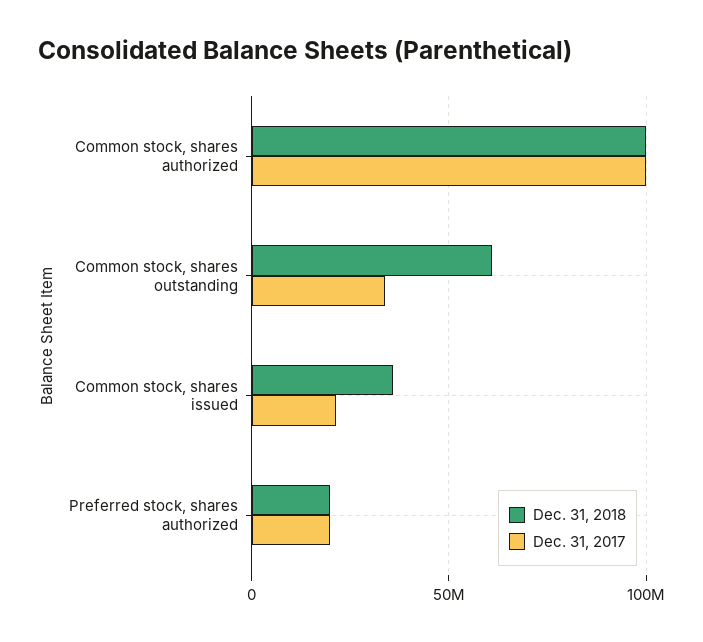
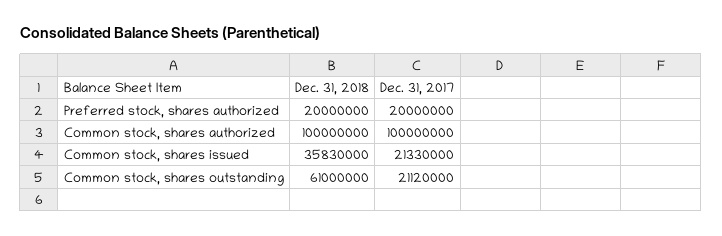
  {
    "Dec. 31, 2018": {
      "Common stock, shares authorized": 100000000,
      "Common stock, shares outstanding": 61000000,
      "Common stock, shares issued": 35830000,
      "Preferred stock, shares authorized": 20000000
    },
    "Dec. 31, 2017": {
      "Common stock, shares authorized": 100000000,
-     "Common stock, shares outstanding": 35000000,
+     "Common stock, shares outstanding": 21120000,
      "Common stock, shares issued": 21330000,
      "Preferred stock, shares authorized": 20000000
    }
  }

